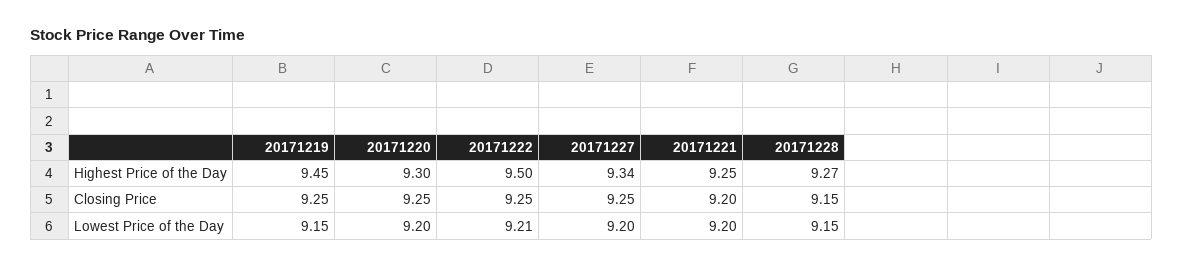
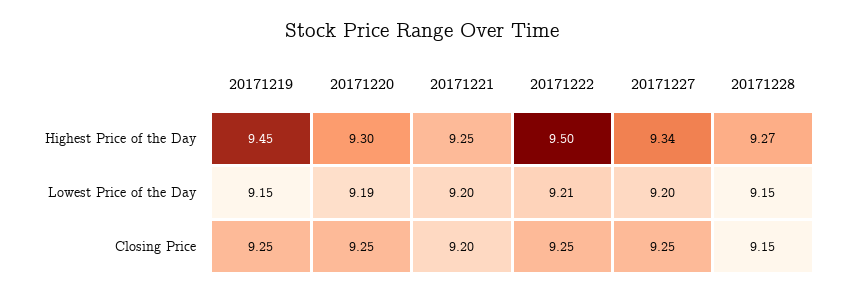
  {
    "20171219": {
      "Highest Price of the Day": 9.45,
      "Closing Price": 9.25,
      "Lowest Price of the Day": 9.15
    },
    "20171220": {
      "Highest Price of the Day": 9.3,
      "Closing Price": 9.25,
-     "Lowest Price of the Day": 9.2
+     "Lowest Price of the Day": 9.19
    },
    "20171222": {
      "Highest Price of the Day": 9.5,
      "Closing Price": 9.25,
      "Lowest Price of the Day": 9.21
    },
    "20171227": {
      "Highest Price of the Day": 9.34,
      "Closing Price": 9.25,
      "Lowest Price of the Day": 9.2
    },
    "20171221": {
      "Highest Price of the Day": 9.25,
      "Closing Price": 9.2,
      "Lowest Price of the Day": 9.2
    },
    "20171228": {
      "Highest Price of the Day": 9.27,
      "Closing Price": 9.15,
      "Lowest Price of the Day": 9.15
    }
  }

